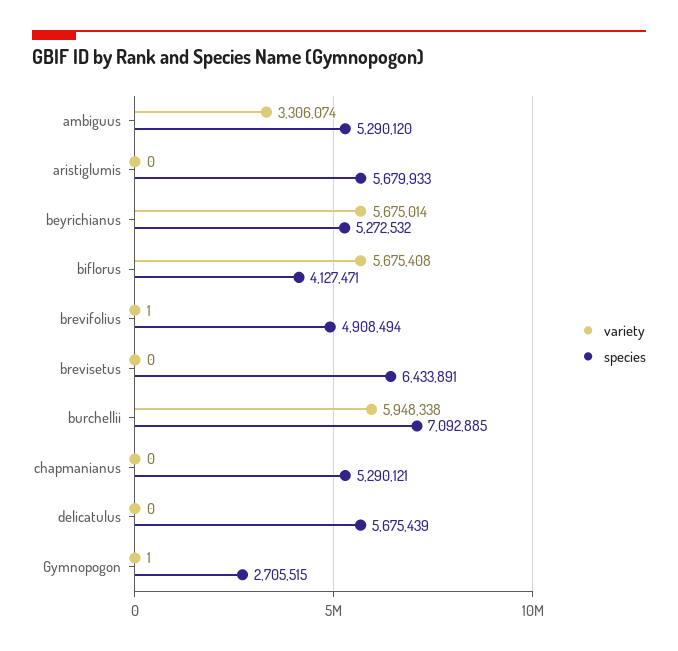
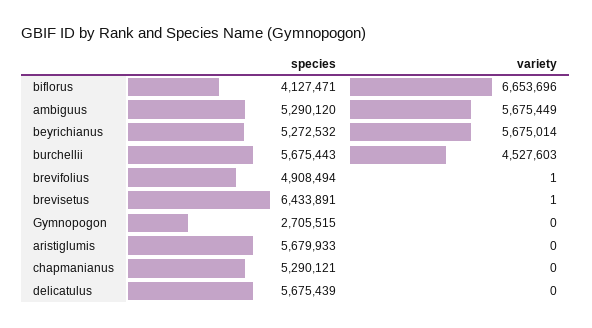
  {
    "variety": {
-     "ambiguus": 3306074,
+     "ambiguus": 5675449,
      "aristiglumis": 0,
      "beyrichianus": 5675014,
-     "biflorus": 5675408,
+     "biflorus": 6653696,
      "brevifolius": 1,
-     "brevisetus": 0,
+     "brevisetus": 1,
-     "burchellii": 5948338,
+     "burchellii": 4527603,
      "chapmanianus": 0,
      "delicatulus": 0,
-     "Gymnopogon": 1
+     "Gymnopogon": 0
    },
    "species": {
      "ambiguus": 5290120,
      "aristiglumis": 5679933,
      "beyrichianus": 5272532,
      "biflorus": 4127471,
      "brevifolius": 4908494,
      "brevisetus": 6433891,
-     "burchellii": 7092885,
+     "burchellii": 5675443,
      "chapmanianus": 5290121,
      "delicatulus": 5675439,
      "Gymnopogon": 2705515
    }
  }

